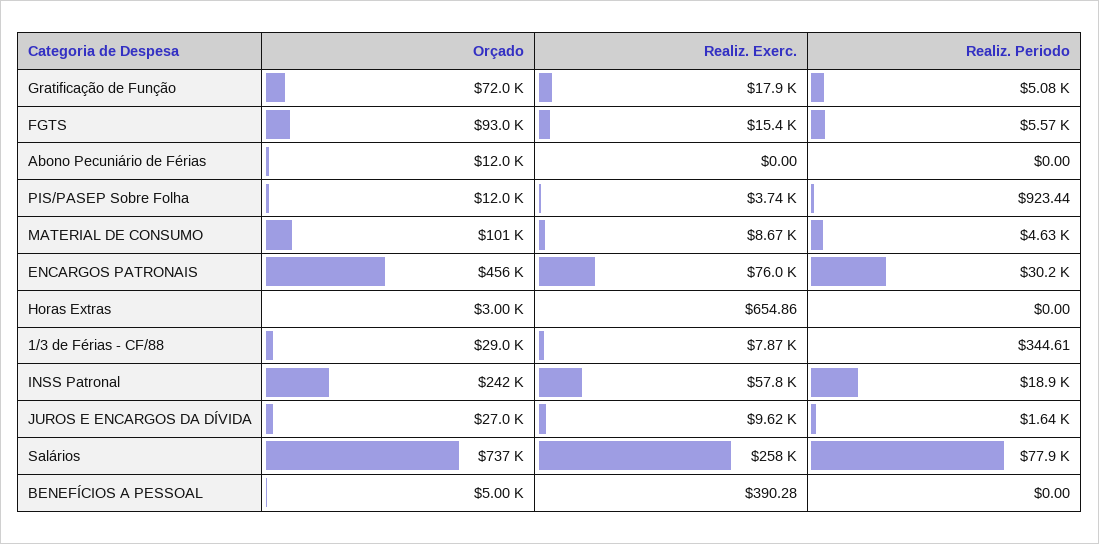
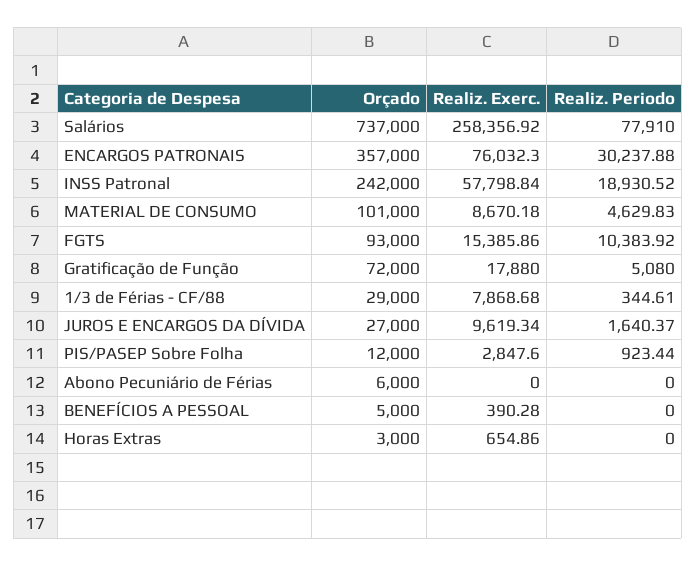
  {
    "Orçado": {
      "Gratificação de Função": 72000,
      "FGTS": 93000,
-     "Abono Pecuniário de Férias": 12000,
+     "Abono Pecuniário de Férias": 6000,
      "PIS/PASEP Sobre Folha": 12000,
      "MATERIAL DE CONSUMO": 101000,
-     "ENCARGOS PATRONAIS": 456000,
+     "ENCARGOS PATRONAIS": 357000,
      "Horas Extras": 3000,
      "1/3 de Férias - CF/88": 29000,
      "INSS Patronal": 242000,
      "JUROS E ENCARGOS DA DÍVIDA": 27000,
      "Salários": 737000,
      "BENEFÍCIOS A PESSOAL": 5000
    },
    "Realiz. Exerc.": {
      "Gratificação de Função": 17880,
      "FGTS": 15385.86,
      "Abono Pecuniário de Férias": 0,
-     "PIS/PASEP Sobre Folha": 3740,
+     "PIS/PASEP Sobre Folha": 2847.6,
      "MATERIAL DE CONSUMO": 8670.18,
      "ENCARGOS PATRONAIS": 76032.3,
      "Horas Extras": 654.86,
      "1/3 de Férias - CF/88": 7868.68,
      "INSS Patronal": 57798.84,
      "JUROS E ENCARGOS DA DÍVIDA": 9619.34,
      "Salários": 258356.92,
      "BENEFÍCIOS A PESSOAL": 390.28
    },
    "Realiz. Periodo": {
      "Gratificação de Função": 5080,
-     "FGTS": 5570,
+     "FGTS": 10383.92,
      "Abono Pecuniário de Férias": 0,
      "PIS/PASEP Sobre Folha": 923.44,
      "MATERIAL DE CONSUMO": 4629.83,
      "ENCARGOS PATRONAIS": 30237.88,
      "Horas Extras": 0,
      "1/3 de Férias - CF/88": 344.61,
      "INSS Patronal": 18930.52,
      "JUROS E ENCARGOS DA DÍVIDA": 1640.37,
      "Salários": 77910,
      "BENEFÍCIOS A PESSOAL": 0
    }
  }

